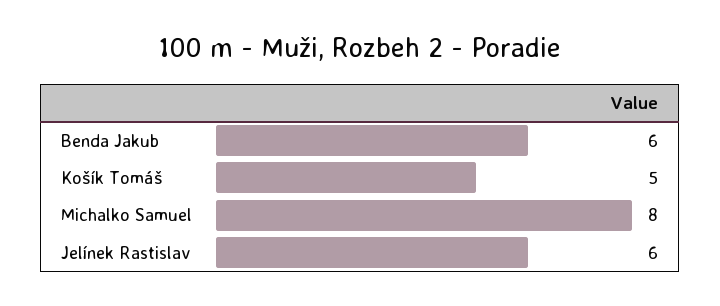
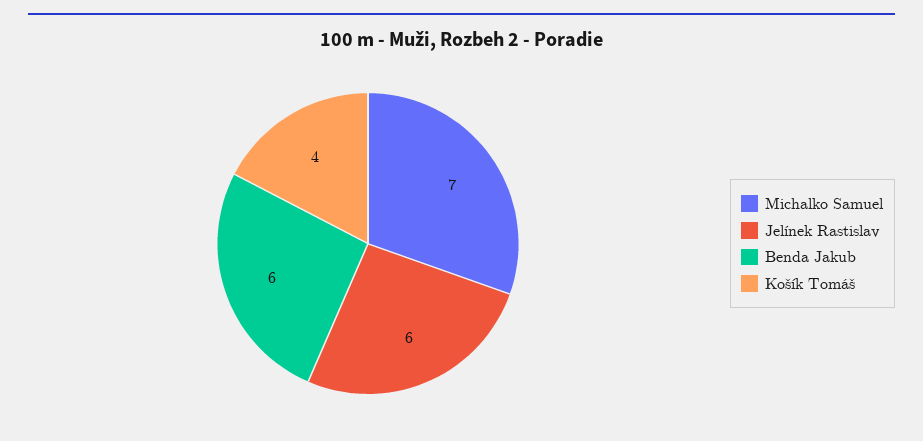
  {
    "Benda Jakub": 6,
-   "Košík Tomáš": 5,
+   "Košík Tomáš": 4,
-   "Michalko Samuel": 8,
+   "Michalko Samuel": 7,
    "Jelínek Rastislav": 6
  }

